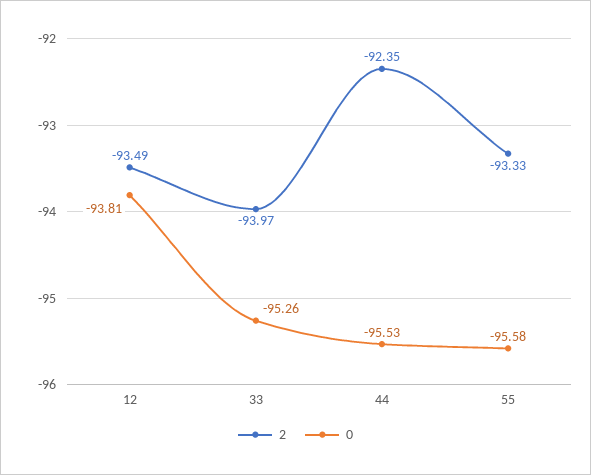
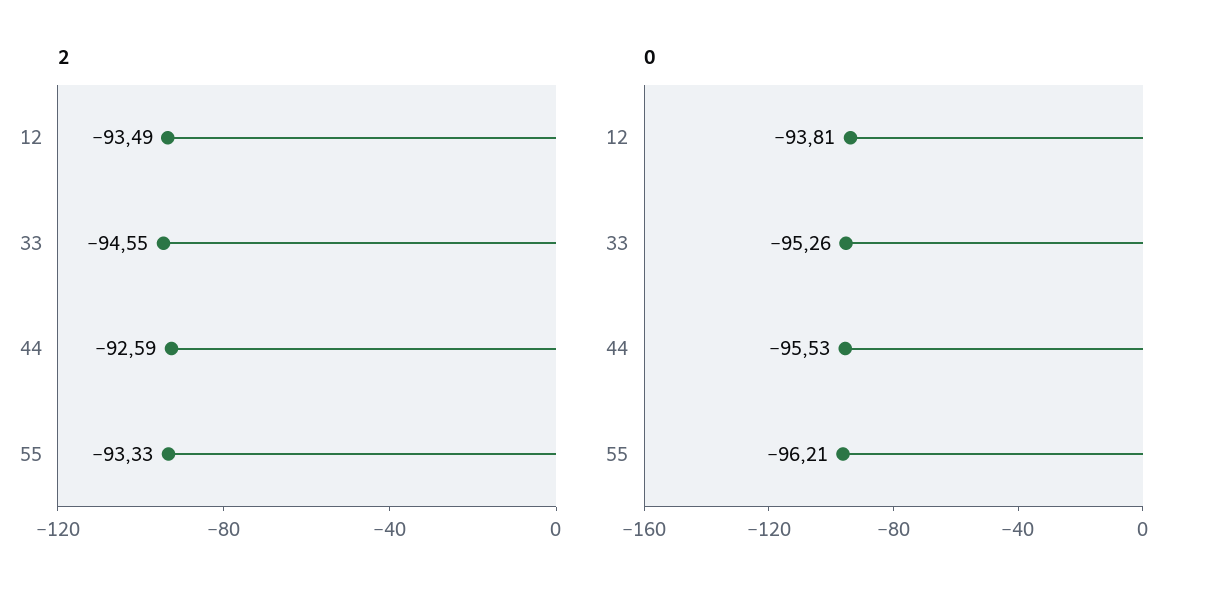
  {
    "2": {
      "12": -93.49,
-     "33": -93.97,
+     "33": -94.55,
-     "44": -92.35,
+     "44": -92.59,
      "55": -93.33
    },
    "0": {
      "12": -93.81,
      "33": -95.26,
      "44": -95.53,
-     "55": -95.58
+     "55": -96.21
    }
  }

